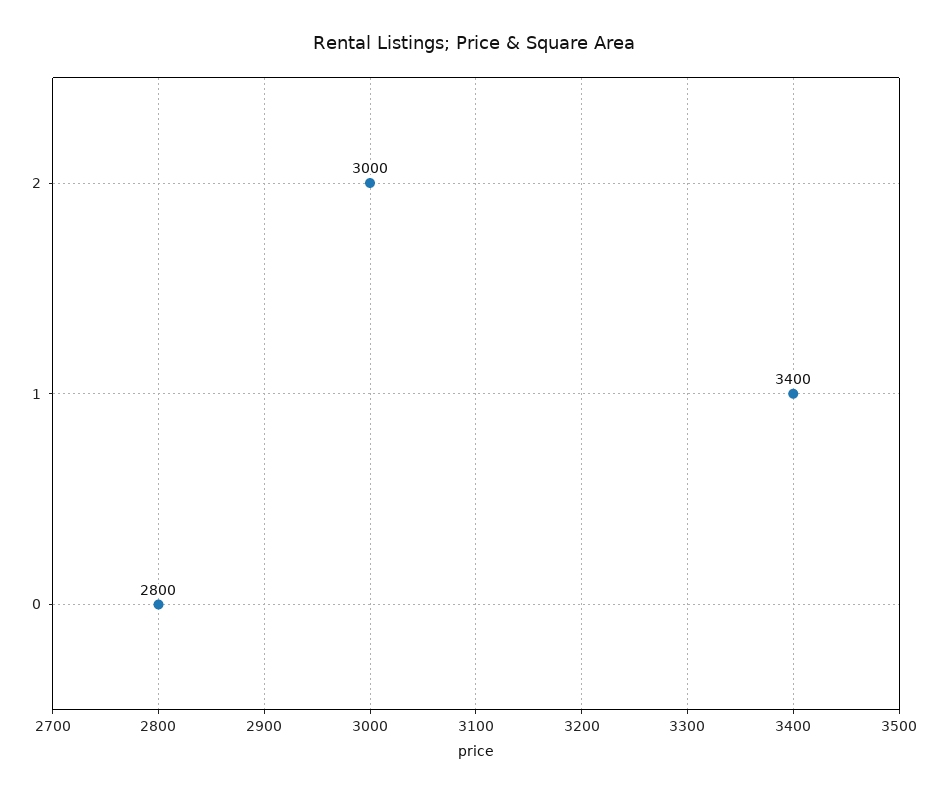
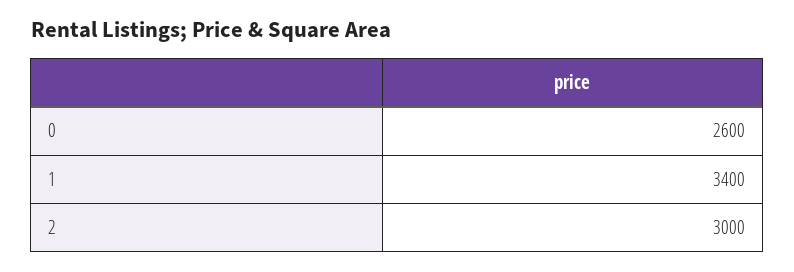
  {
    "2": 3000,
    "1": 3400,
-   "0": 2800
+   "0": 2600
  }

